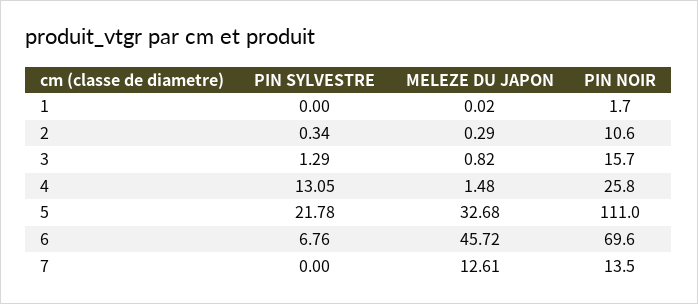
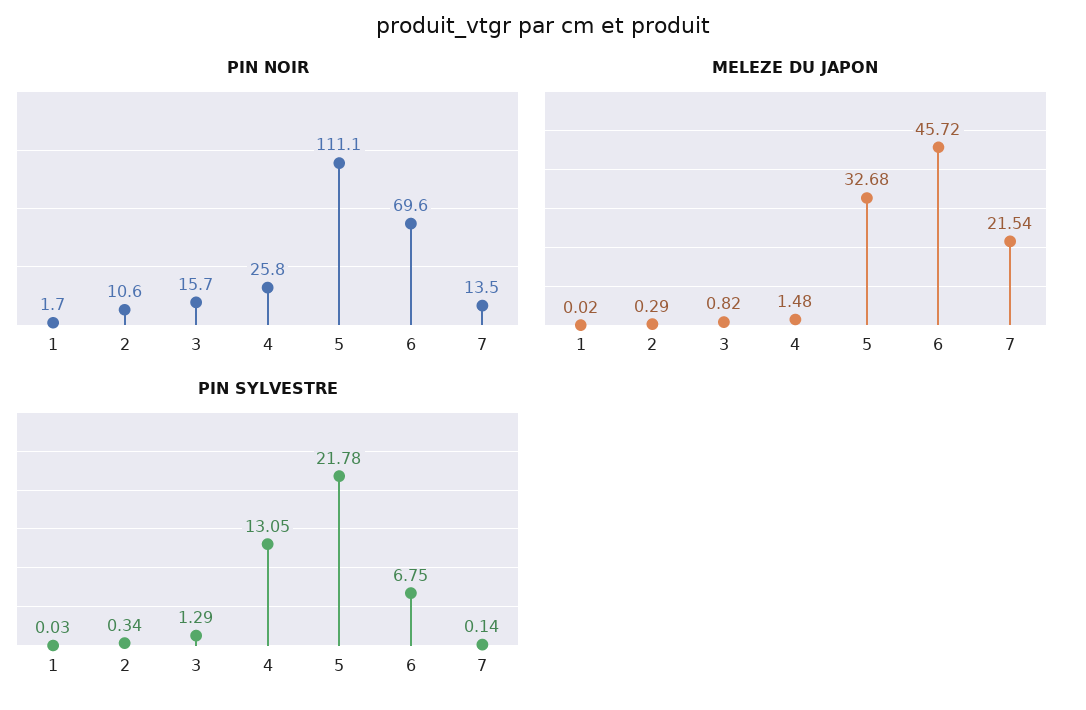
  {
    "PIN SYLVESTRE": {
-     "1": 0,
+     "1": 0.03,
      "2": 0.34,
      "3": 1.29,
      "4": 13.05,
      "5": 21.78,
-     "6": 6.76,
+     "6": 6.75,
-     "7": 0
+     "7": 0.14
    },
    "MELEZE DU JAPON": {
      "1": 0.02,
      "2": 0.29,
      "3": 0.82,
      "4": 1.48,
      "5": 32.68,
      "6": 45.72,
-     "7": 12.61
+     "7": 21.54
    },
    "PIN NOIR": {
      "1": 1.7,
      "2": 10.6,
      "3": 15.7,
      "4": 25.8,
-     "5": 111,
+     "5": 111.1,
      "6": 69.6,
      "7": 13.5
    }
  }

